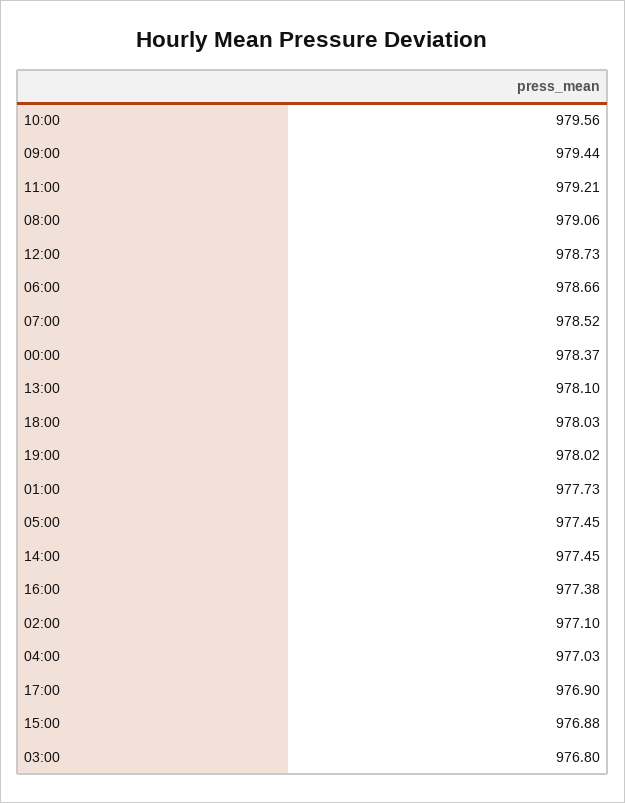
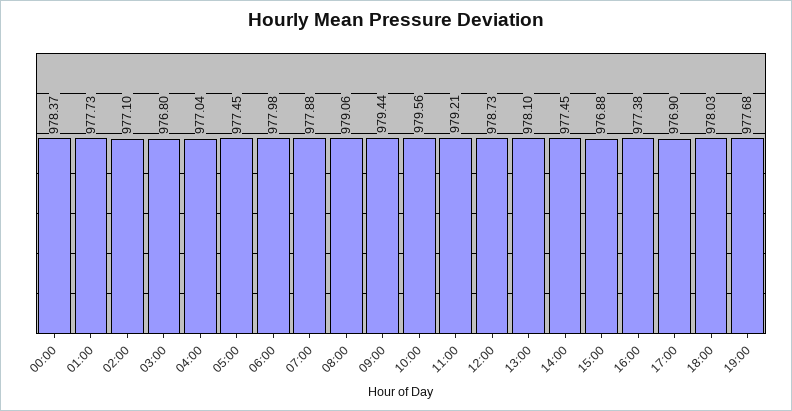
  {
    "10:00": 979.56,
    "09:00": 979.44,
    "11:00": 979.21,
    "08:00": 979.06,
    "12:00": 978.73,
-   "06:00": 978.66,
+   "06:00": 977.98,
-   "07:00": 978.52,
+   "07:00": 977.88,
    "00:00": 978.37,
    "13:00": 978.1,
    "18:00": 978.03,
-   "19:00": 978.02,
+   "19:00": 977.68,
    "01:00": 977.73,
    "05:00": 977.45,
    "14:00": 977.45,
    "16:00": 977.38,
    "02:00": 977.1,
-   "04:00": 977.03,
+   "04:00": 977.04,
    "17:00": 976.9,
    "15:00": 976.88,
    "03:00": 976.8
  }

